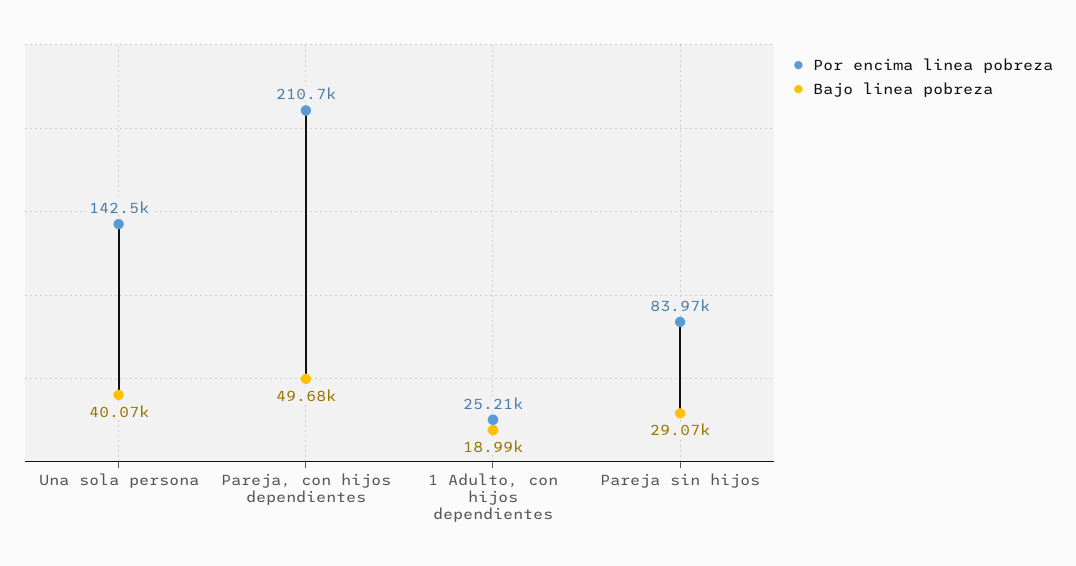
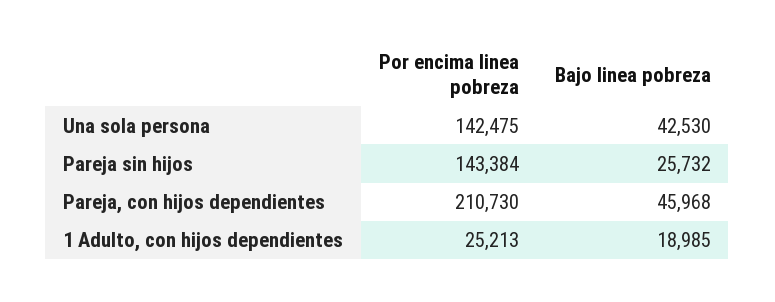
  {
    "Por encima linea pobreza": {
      "Una sola persona": 142475,
      "Pareja, con hijos dependientes": 210730,
      "1 Adulto, con hijos dependientes": 25213,
-     "Pareja sin hijos": 83970
+     "Pareja sin hijos": 143384
    },
    "Bajo linea pobreza": {
-     "Una sola persona": 40070,
+     "Una sola persona": 42530,
-     "Pareja, con hijos dependientes": 49680,
+     "Pareja, con hijos dependientes": 45968,
      "1 Adulto, con hijos dependientes": 18985,
-     "Pareja sin hijos": 29070
+     "Pareja sin hijos": 25732
    }
  }

